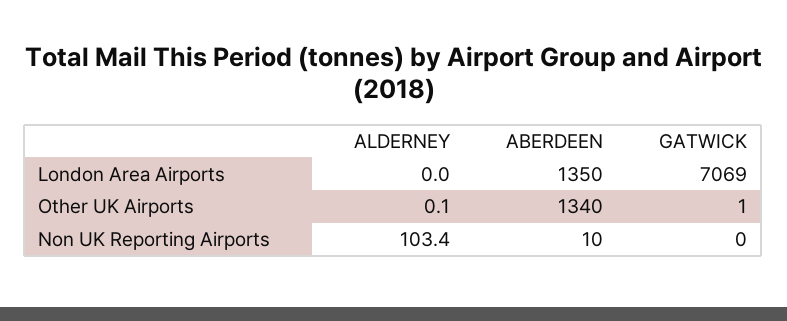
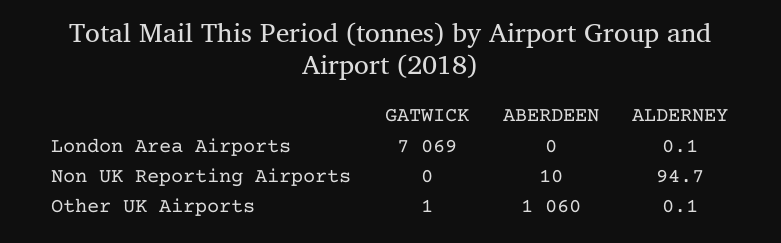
  {
    "ALDERNEY": {
-     "London Area Airports": 0,
+     "London Area Airports": 0.1,
      "Other UK Airports": 0.1,
-     "Non UK Reporting Airports": 103.4
+     "Non UK Reporting Airports": 94.7
    },
    "ABERDEEN": {
-     "London Area Airports": 1350,
+     "London Area Airports": 0,
-     "Other UK Airports": 1340,
+     "Other UK Airports": 1060,
      "Non UK Reporting Airports": 10
    },
    "GATWICK": {
      "London Area Airports": 7069,
      "Other UK Airports": 1,
      "Non UK Reporting Airports": 0
    }
  }

